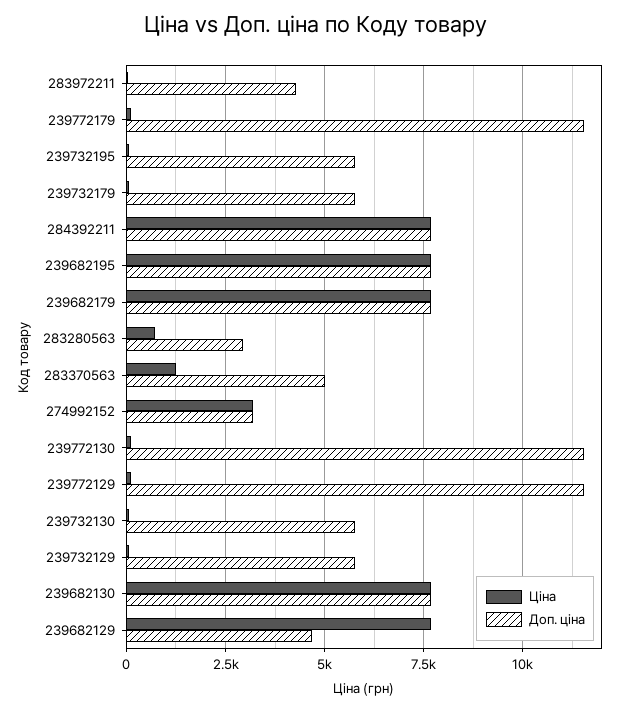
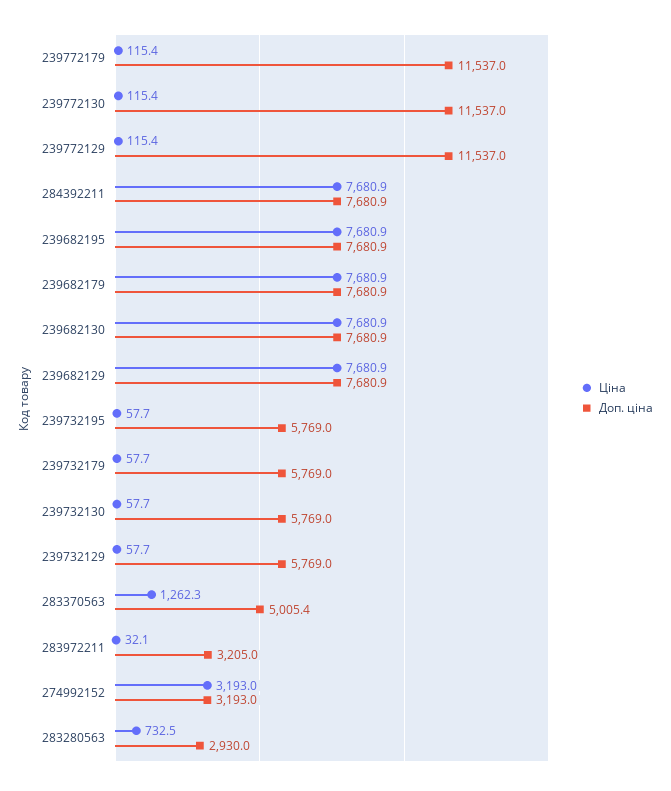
  {
    "Ціна": {
      "283972211": 32.1,
      "239772179": 115.4,
      "239732195": 57.7,
      "239732179": 57.7,
      "284392211": 7680.9,
      "239682195": 7680.9,
      "239682179": 7680.9,
      "283280563": 732.5,
      "283370563": 1262.3,
      "274992152": 3193,
      "239772130": 115.4,
      "239772129": 115.4,
      "239732130": 57.7,
      "239732129": 57.7,
      "239682130": 7680.9,
      "239682129": 7680.9
    },
    "Доп. ціна": {
-     "283972211": 4250,
+     "283972211": 3205,
      "239772179": 11537,
      "239732195": 5769,
      "239732179": 5769,
      "284392211": 7680.9,
      "239682195": 7680.9,
      "239682179": 7680.9,
      "283280563": 2930,
      "283370563": 5005.4,
      "274992152": 3193,
      "239772130": 11537,
      "239772129": 11537,
      "239732130": 5769,
      "239732129": 5769,
      "239682130": 7680.9,
-     "239682129": 4750
+     "239682129": 7680.9
    }
  }

